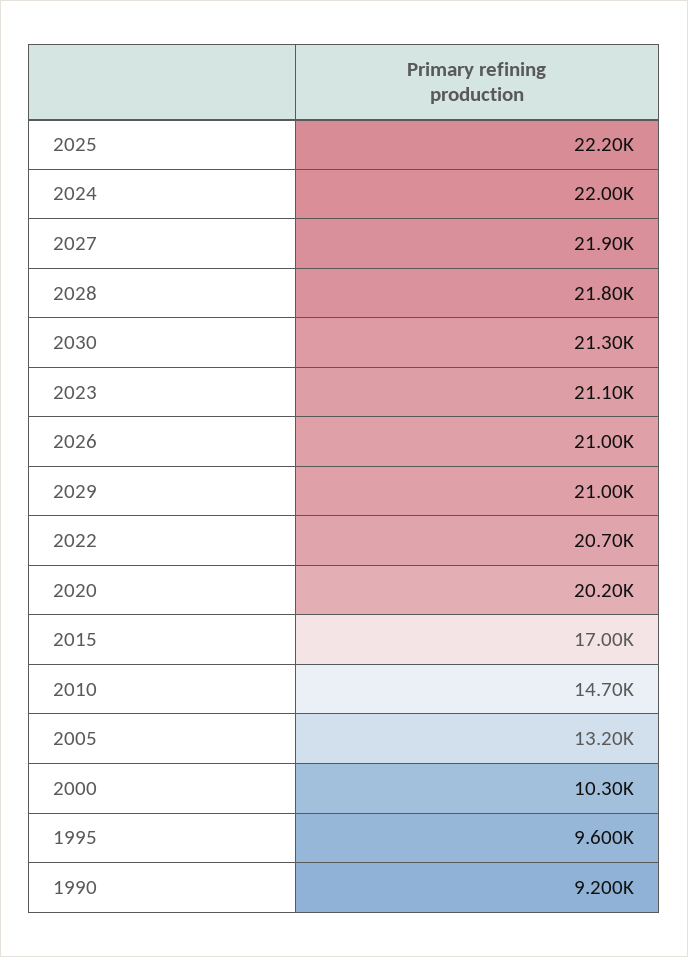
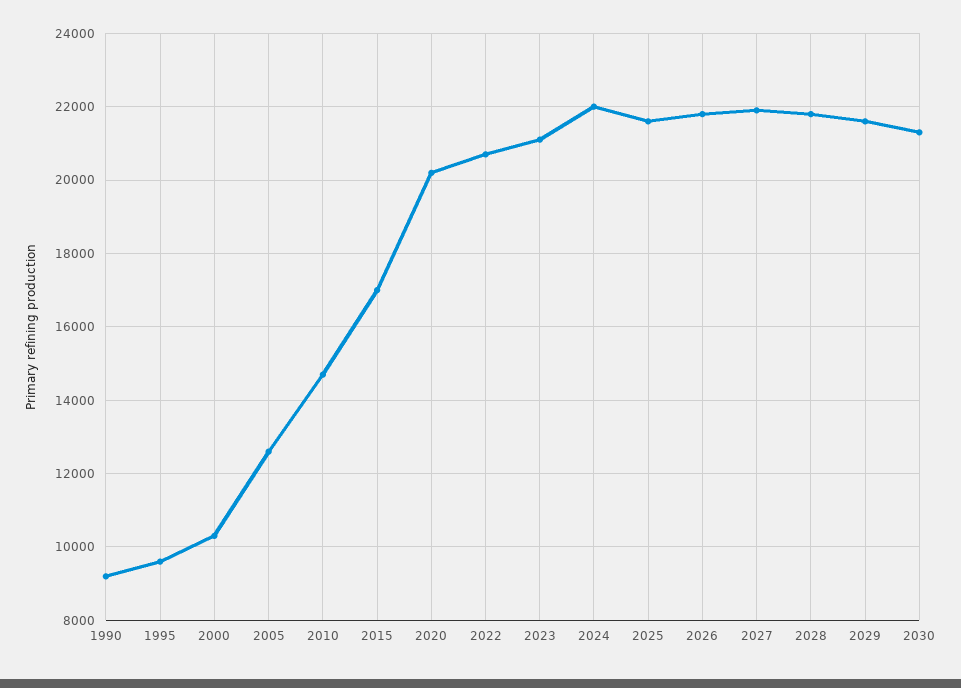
  {
-   "2025": 22200,
+   "2025": 21600,
    "2024": 22000,
    "2027": 21900,
    "2028": 21800,
    "2030": 21300,
    "2023": 21100,
-   "2026": 21000,
+   "2026": 21800,
-   "2029": 21000,
+   "2029": 21600,
    "2022": 20700,
    "2020": 20200,
    "2015": 17000,
    "2010": 14700,
-   "2005": 13200,
+   "2005": 12600,
    "2000": 10300,
    "1995": 9600,
    "1990": 9200
  }

